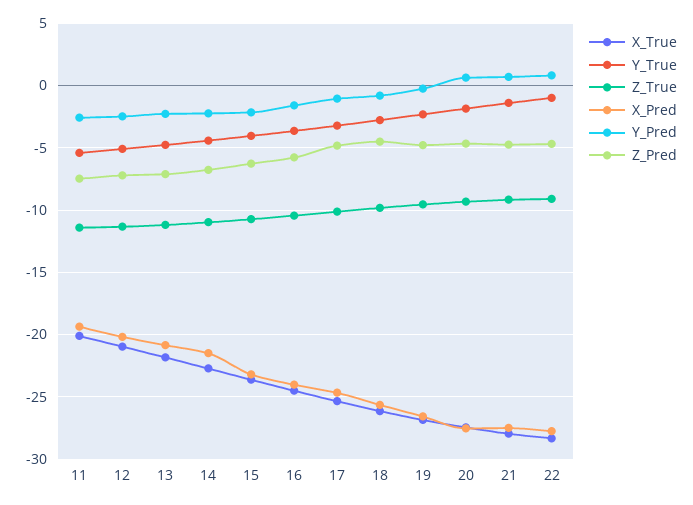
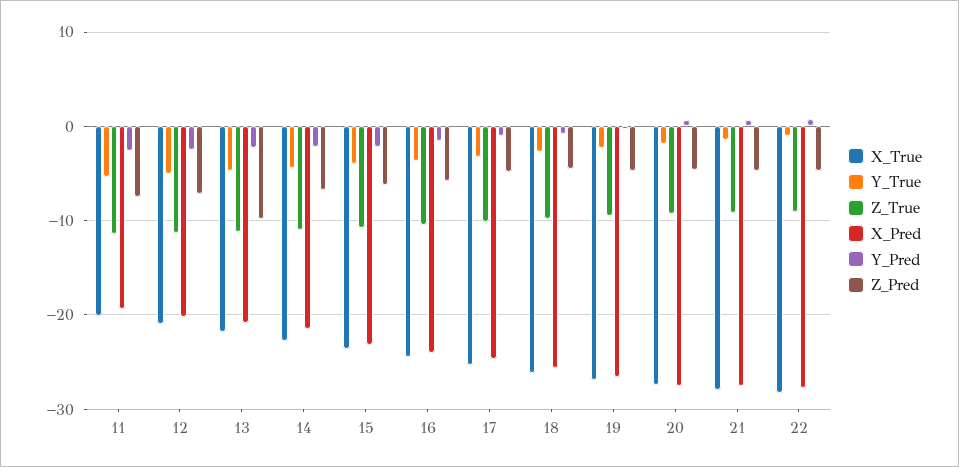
  {
    "X_True": {
      "11": -20,
      "12": -21,
      "13": -22,
      "14": -22.5,
      "15": -23.5,
      "16": -24.5,
      "17": -25.5,
      "18": -26,
      "19": -27,
      "20": -27.5,
      "21": -28,
      "22": -28.5
    },
    "Y_True": {
      "11": -5.5,
      "12": -5,
      "13": -5,
      "14": -4.5,
      "15": -4,
      "16": -3.5,
      "17": -3,
      "18": -3,
      "19": -2.5,
      "20": -2,
      "21": -1.5,
      "22": -1
    },
    "Z_True": {
      "11": -11.5,
      "12": -11.5,
      "13": -11,
      "14": -11,
      "15": -10.5,
      "16": -10.5,
      "17": -10,
      "18": -10,
      "19": -9.5,
      "20": -9.5,
      "21": -9,
      "22": -9
    },
    "X_Pred": {
      "11": -19.5,
      "12": -20,
      "13": -21,
      "14": -21.5,
      "15": -23,
      "16": -24,
      "17": -24.5,
      "18": -25.5,
      "19": -26.5,
      "20": -27.5,
      "21": -27.5,
      "22": -28
    },
    "Y_Pred": {
      "11": -2.5,
      "12": -2.5,
      "13": -2.5,
      "14": -2,
      "15": -2,
      "16": -1.5,
      "17": -1,
      "18": -1,
      "19": 0,
      "20": 0.5,
      "21": 0.5,
      "22": 1
    },
    "Z_Pred": {
      "11": -7.5,
      "12": -7,
-     "13": -7,
+     "13": -10,
      "14": -7,
      "15": -6.5,
      "16": -6,
      "17": -5,
      "18": -4.5,
      "19": -5,
      "20": -4.5,
      "21": -4.5,
      "22": -4.5
    }
  }

